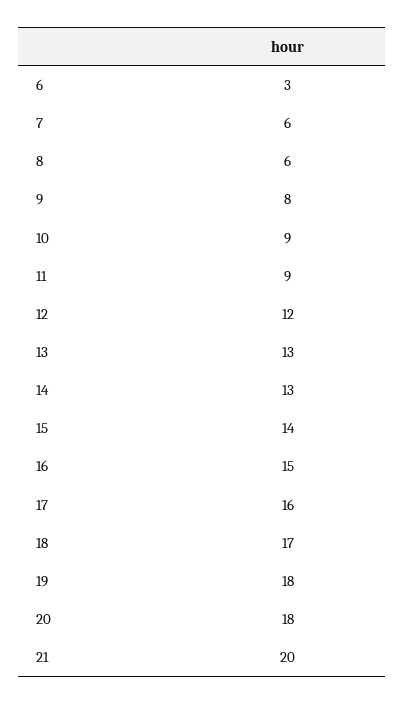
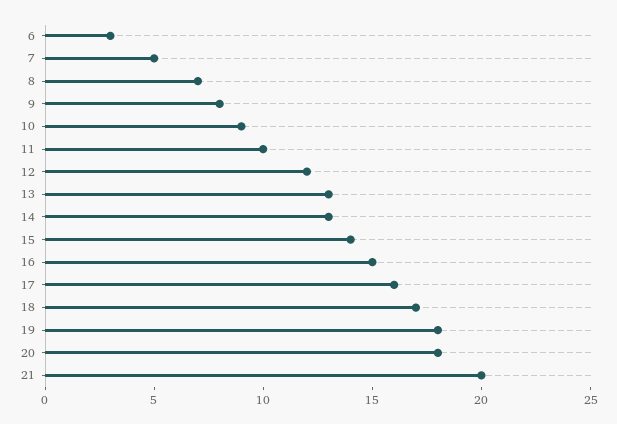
  {
    "6": 3,
-   "7": 6,
+   "7": 5,
-   "8": 6,
+   "8": 7,
    "9": 8,
    "10": 9,
-   "11": 9,
+   "11": 10,
    "12": 12,
    "13": 13,
    "14": 13,
    "15": 14,
    "16": 15,
    "17": 16,
    "18": 17,
    "19": 18,
    "20": 18,
    "21": 20
  }

